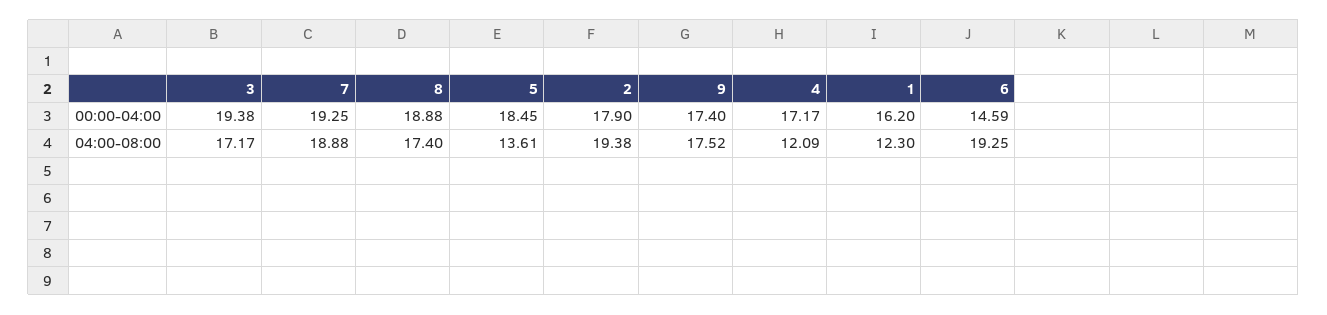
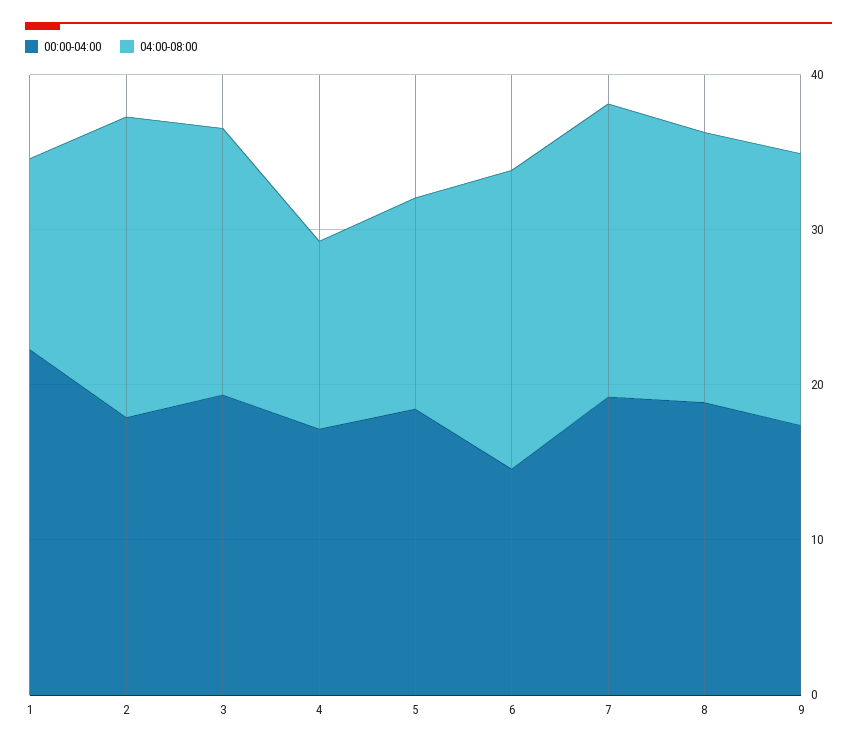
  {
    "00:00-04:00": {
      "3": 19.38,
      "7": 19.25,
      "8": 18.88,
      "5": 18.45,
      "2": 17.9,
      "9": 17.4,
      "4": 17.17,
-     "1": 16.2,
+     "1": 22,
      "6": 14.59
    },
    "04:00-08:00": {
      "3": 17.17,
      "7": 18.88,
      "8": 17.4,
      "5": 13.61,
      "2": 19.38,
      "9": 17.52,
      "4": 12.09,
      "1": 12.3,
      "6": 19.25
    }
  }

